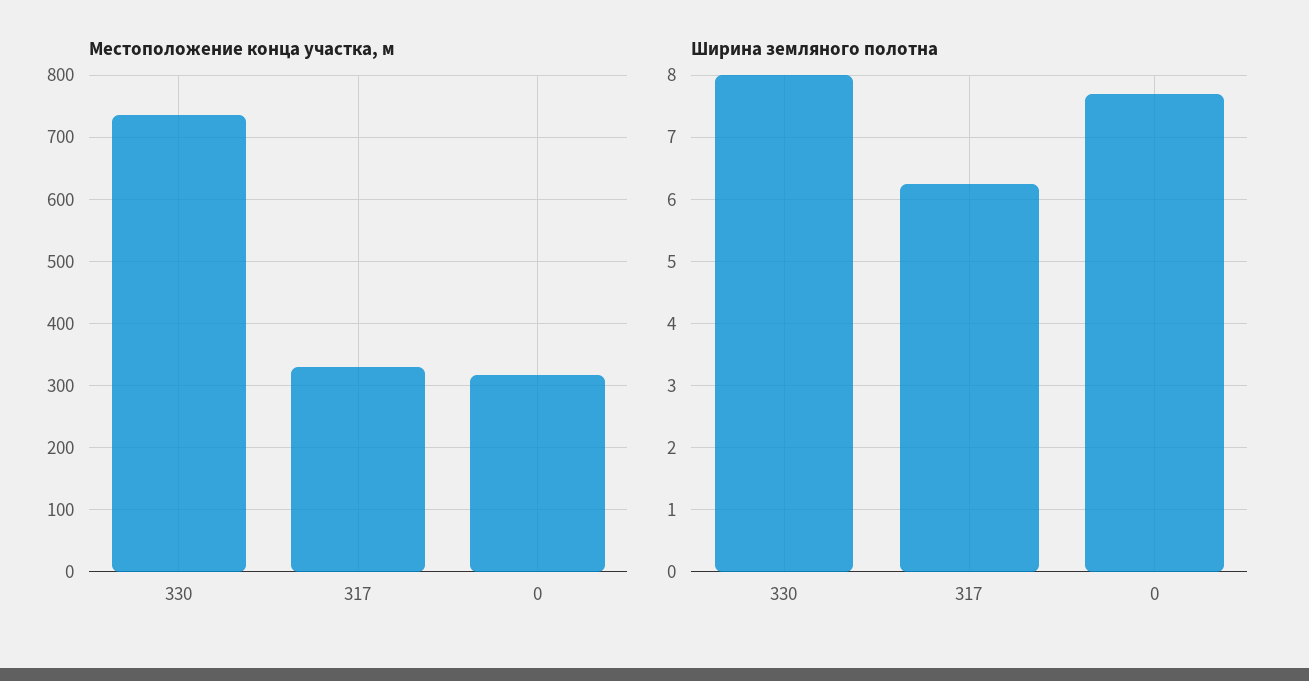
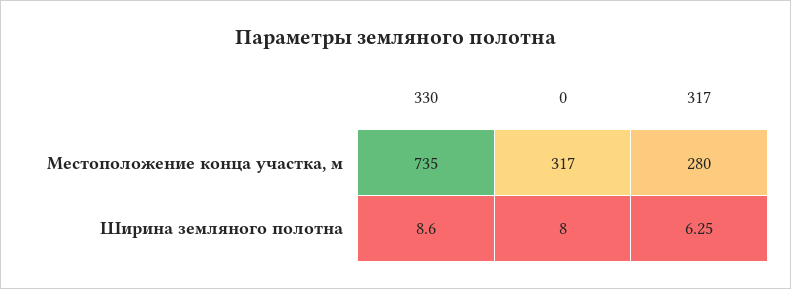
  {
    "Местоположение конца участка, м": {
      "330": 735,
-     "317": 330,
+     "317": 280,
      "0": 317
    },
    "Ширина земляного полотна": {
-     "330": 8,
+     "330": 8.6,
      "317": 6.25,
-     "0": 7.7
+     "0": 8
    }
  }

